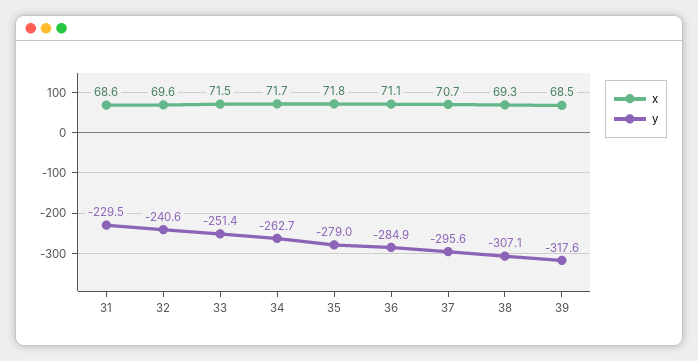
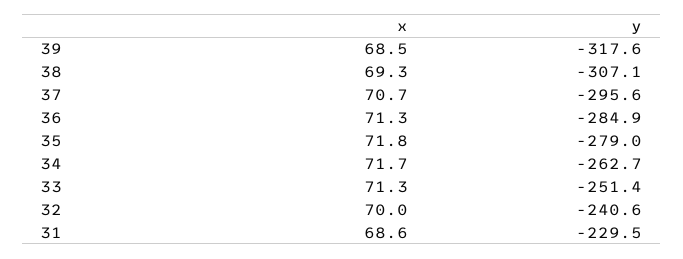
  {
    "x": {
      "31": 68.6,
-     "32": 69.6,
+     "32": 70,
-     "33": 71.5,
+     "33": 71.3,
      "34": 71.7,
      "35": 71.8,
-     "36": 71.1,
+     "36": 71.3,
      "37": 70.7,
      "38": 69.3,
      "39": 68.5
    },
    "y": {
      "31": -229.5,
      "32": -240.6,
      "33": -251.4,
      "34": -262.7,
      "35": -279,
      "36": -284.9,
      "37": -295.6,
      "38": -307.1,
      "39": -317.6
    }
  }

